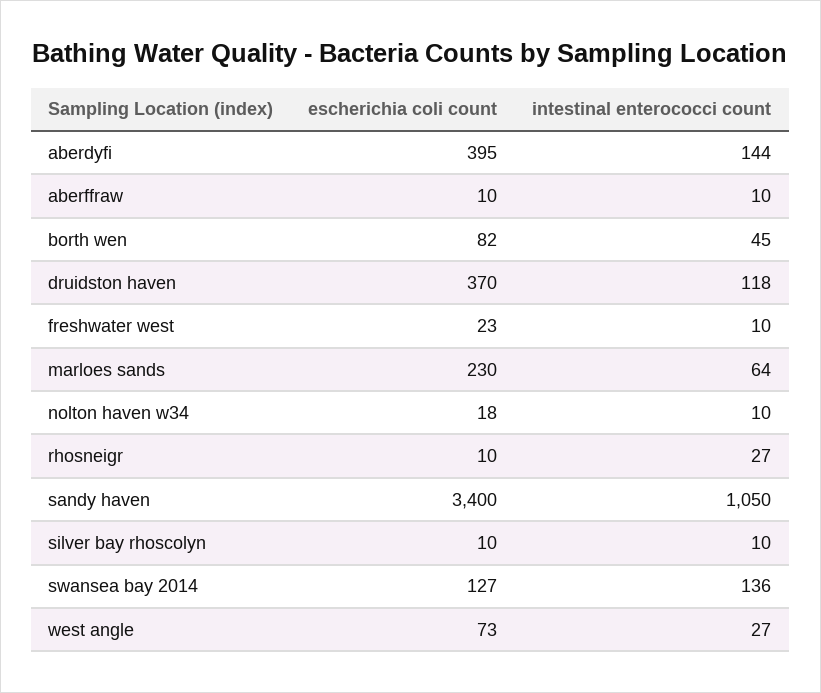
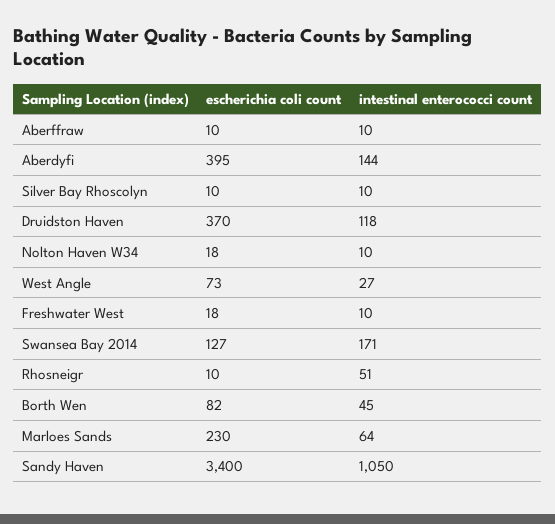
  {
    "escherichia coli count": {
      "aberdyfi": 395,
      "aberffraw": 10,
      "borth wen": 82,
      "druidston haven": 370,
-     "freshwater west": 23,
+     "freshwater west": 18,
      "marloes sands": 230,
      "nolton haven w34": 18,
      "rhosneigr": 10,
      "sandy haven": 3400,
      "silver bay rhoscolyn": 10,
      "swansea bay 2014": 127,
      "west angle": 73
    },
    "intestinal enterococci count": {
      "aberdyfi": 144,
      "aberffraw": 10,
      "borth wen": 45,
      "druidston haven": 118,
      "freshwater west": 10,
      "marloes sands": 64,
      "nolton haven w34": 10,
-     "rhosneigr": 27,
+     "rhosneigr": 51,
      "sandy haven": 1050,
      "silver bay rhoscolyn": 10,
-     "swansea bay 2014": 136,
+     "swansea bay 2014": 171,
      "west angle": 27
    }
  }

